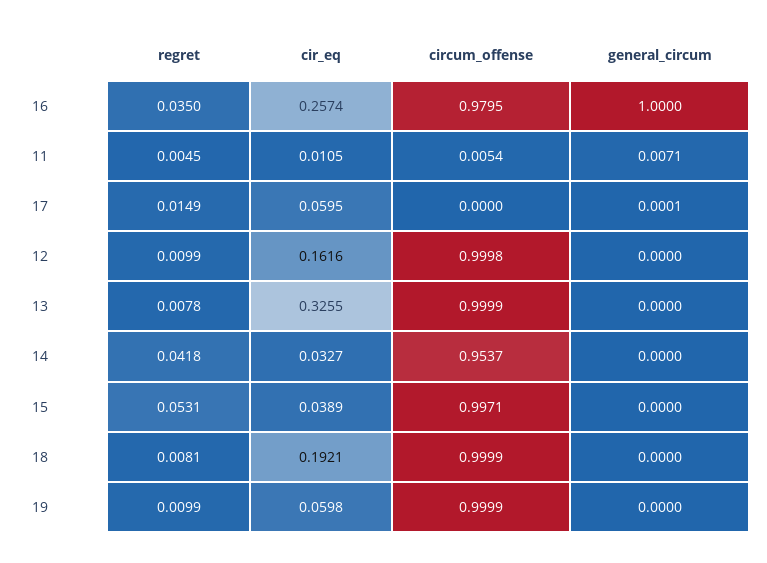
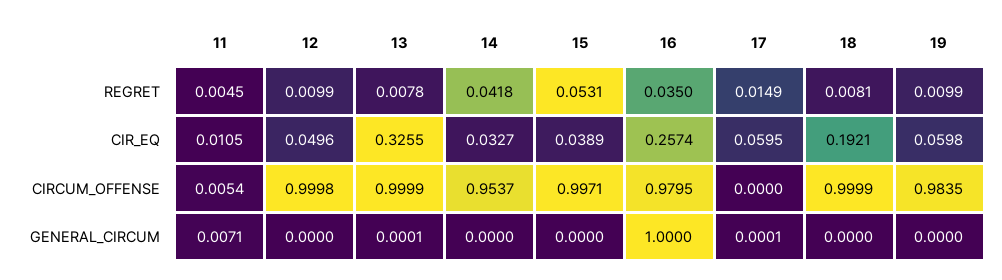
  {
    "regret": {
      "16": 0.035,
      "11": 0.0045,
      "17": 0.0149,
      "12": 0.0099,
      "13": 0.0078,
      "14": 0.0418,
      "15": 0.0531,
      "18": 0.0081,
      "19": 0.0099
    },
    "cir_eq": {
      "16": 0.2574,
      "11": 0.0105,
      "17": 0.0595,
-     "12": 0.1616,
+     "12": 0.0496,
      "13": 0.3255,
      "14": 0.0327,
      "15": 0.0389,
      "18": 0.1921,
      "19": 0.0598
    },
    "circum_offense": {
      "16": 0.9795,
      "11": 0.0054,
      "17": 0,
      "12": 0.9998,
      "13": 0.9999,
      "14": 0.9537,
      "15": 0.9971,
      "18": 0.9999,
-     "19": 0.9999
+     "19": 0.9835
    },
    "general_circum": {
      "16": 1,
      "11": 0.0071,
      "17": 0.0001,
      "12": 0,
-     "13": 0,
+     "13": 0.0001,
      "14": 0,
      "15": 0,
      "18": 0,
      "19": 0
    }
  }

